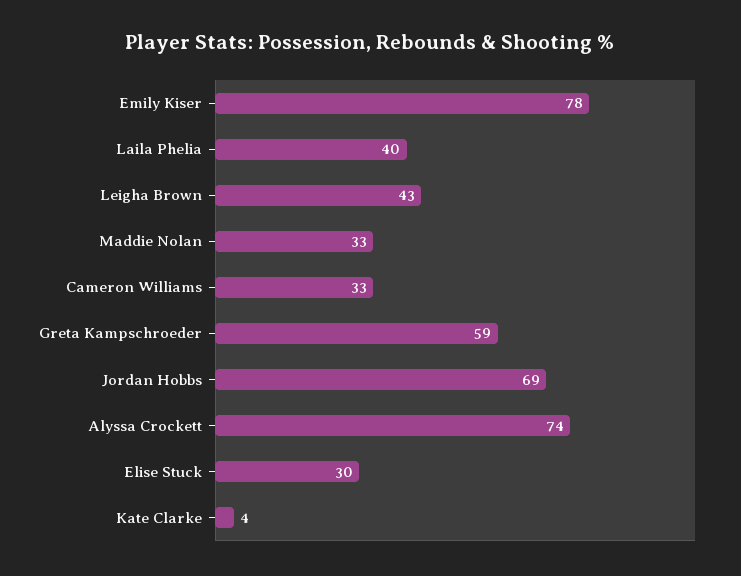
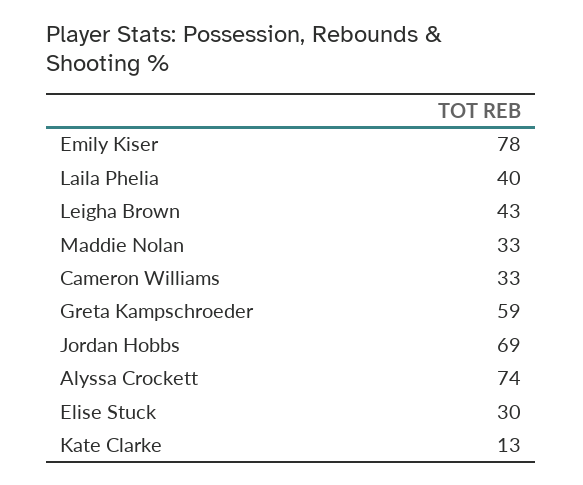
  {
    "Emily Kiser": 78,
    "Laila Phelia": 40,
    "Leigha Brown": 43,
    "Maddie Nolan": 33,
    "Cameron Williams": 33,
    "Greta Kampschroeder": 59,
    "Jordan Hobbs": 69,
    "Alyssa Crockett": 74,
    "Elise Stuck": 30,
-   "Kate Clarke": 4
+   "Kate Clarke": 13
  }

